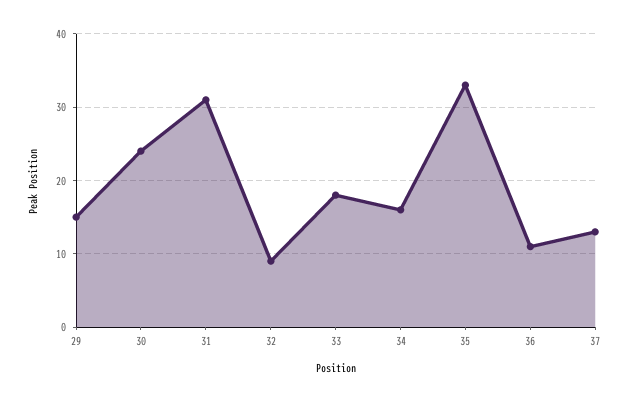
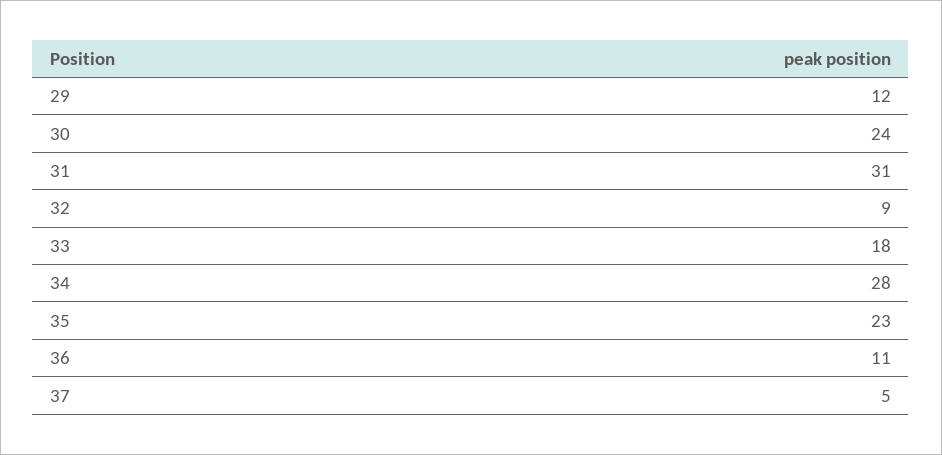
  {
-   "29": 15,
+   "29": 12,
    "30": 24,
    "31": 31,
    "32": 9,
    "33": 18,
-   "34": 16,
+   "34": 28,
-   "35": 33,
+   "35": 23,
    "36": 11,
-   "37": 13
+   "37": 5
  }

